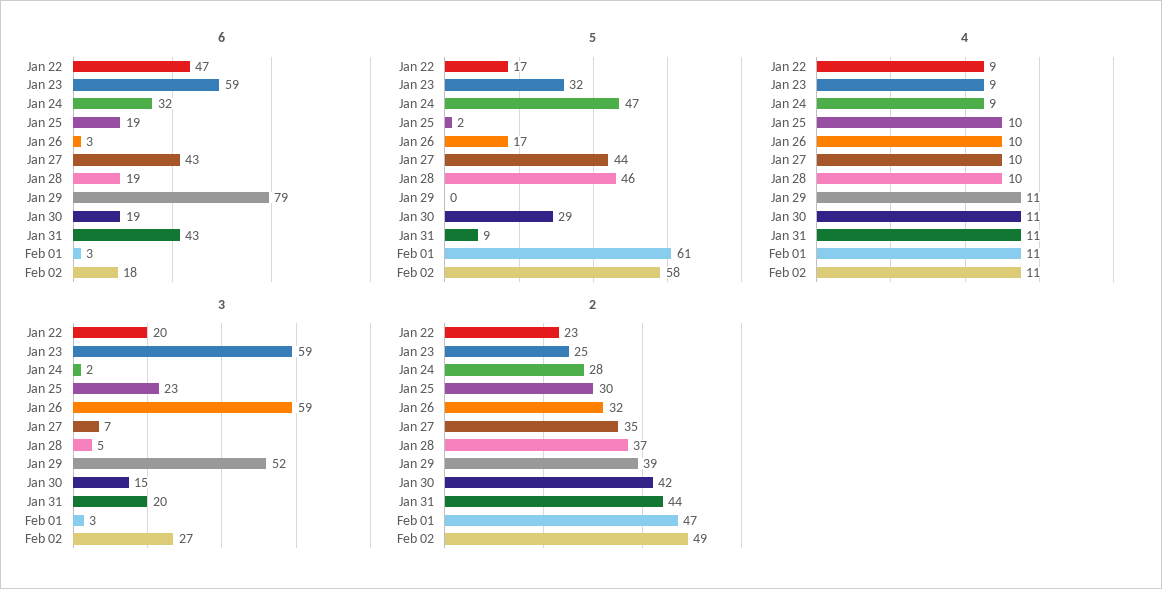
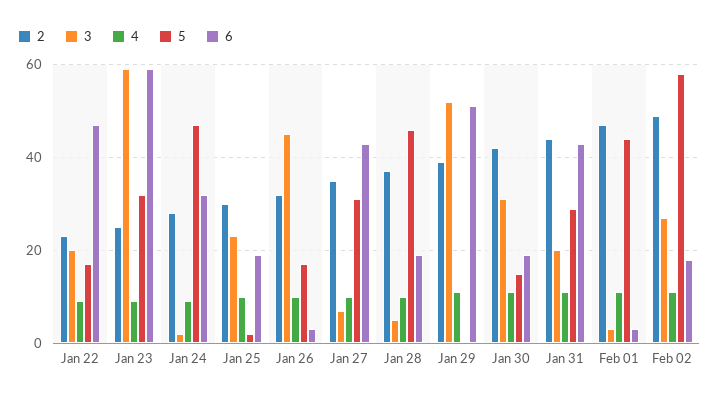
  {
    "6": {
      "Jan 22": 47,
      "Jan 23": 59,
      "Jan 24": 32,
      "Jan 25": 19,
      "Jan 26": 3,
      "Jan 27": 43,
      "Jan 28": 19,
-     "Jan 29": 79,
+     "Jan 29": 50,
      "Jan 30": 19,
      "Jan 31": 43,
      "Feb 01": 3,
      "Feb 02": 18
    },
    "5": {
      "Jan 22": 17,
      "Jan 23": 32,
      "Jan 24": 47,
      "Jan 25": 2,
      "Jan 26": 17,
-     "Jan 27": 44,
+     "Jan 27": 30,
      "Jan 28": 46,
      "Jan 29": 0,
-     "Jan 30": 29,
+     "Jan 30": 15,
-     "Jan 31": 9,
+     "Jan 31": 30,
-     "Feb 01": 61,
+     "Feb 01": 45,
      "Feb 02": 58
    },
    "4": {
      "Jan 22": 9,
      "Jan 23": 9,
      "Jan 24": 9,
      "Jan 25": 10,
      "Jan 26": 10,
      "Jan 27": 10,
      "Jan 28": 10,
      "Jan 29": 11,
      "Jan 30": 11,
      "Jan 31": 11,
      "Feb 01": 11,
      "Feb 02": 11
    },
    "3": {
      "Jan 22": 20,
      "Jan 23": 59,
      "Jan 24": 2,
      "Jan 25": 23,
-     "Jan 26": 59,
+     "Jan 26": 45,
      "Jan 27": 7,
      "Jan 28": 5,
      "Jan 29": 52,
-     "Jan 30": 15,
+     "Jan 30": 30,
      "Jan 31": 20,
      "Feb 01": 3,
      "Feb 02": 27
    },
    "2": {
      "Jan 22": 23,
      "Jan 23": 25,
      "Jan 24": 28,
      "Jan 25": 30,
      "Jan 26": 32,
      "Jan 27": 35,
      "Jan 28": 37,
      "Jan 29": 39,
      "Jan 30": 42,
      "Jan 31": 44,
      "Feb 01": 47,
      "Feb 02": 49
    }
  }

